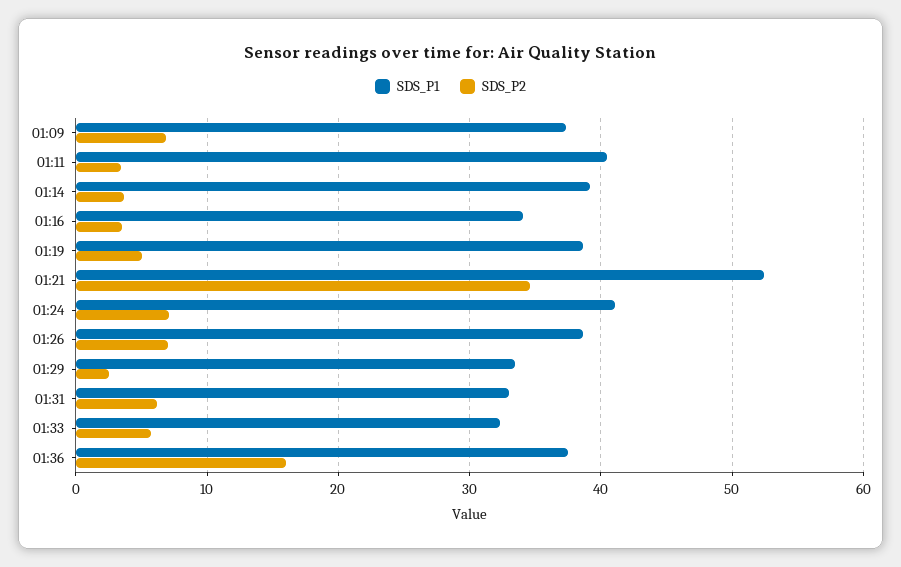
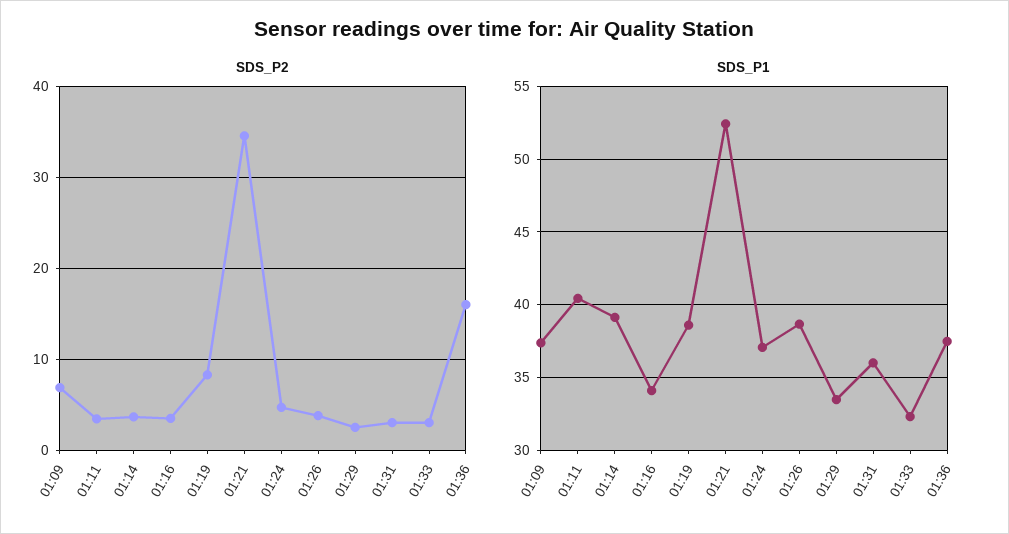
  {
    "SDS_P1": {
      "01:09": 37.5,
      "01:11": 40.5,
      "01:14": 39,
      "01:16": 34,
      "01:19": 38.5,
      "01:21": 52.5,
-     "01:24": 41,
+     "01:24": 37,
      "01:26": 38.5,
      "01:29": 33.5,
-     "01:31": 33,
+     "01:31": 36,
      "01:33": 32.5,
      "01:36": 37.5
    },
    "SDS_P2": {
      "01:09": 7,
      "01:11": 3,
      "01:14": 4,
      "01:16": 4,
-     "01:19": 5,
+     "01:19": 8,
      "01:21": 35,
-     "01:24": 7,
+     "01:24": 5,
-     "01:26": 7,
+     "01:26": 4,
      "01:29": 3,
-     "01:31": 6,
+     "01:31": 3,
-     "01:33": 6,
+     "01:33": 3,
      "01:36": 16
    }
  }

